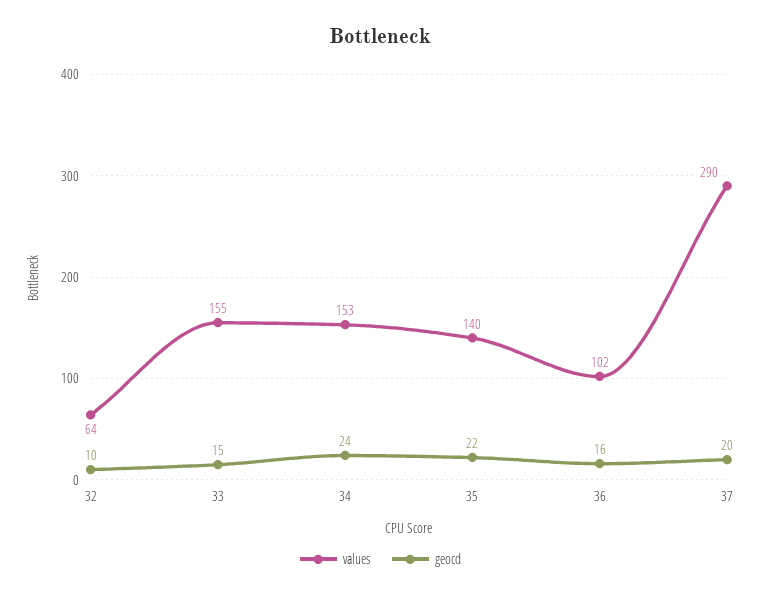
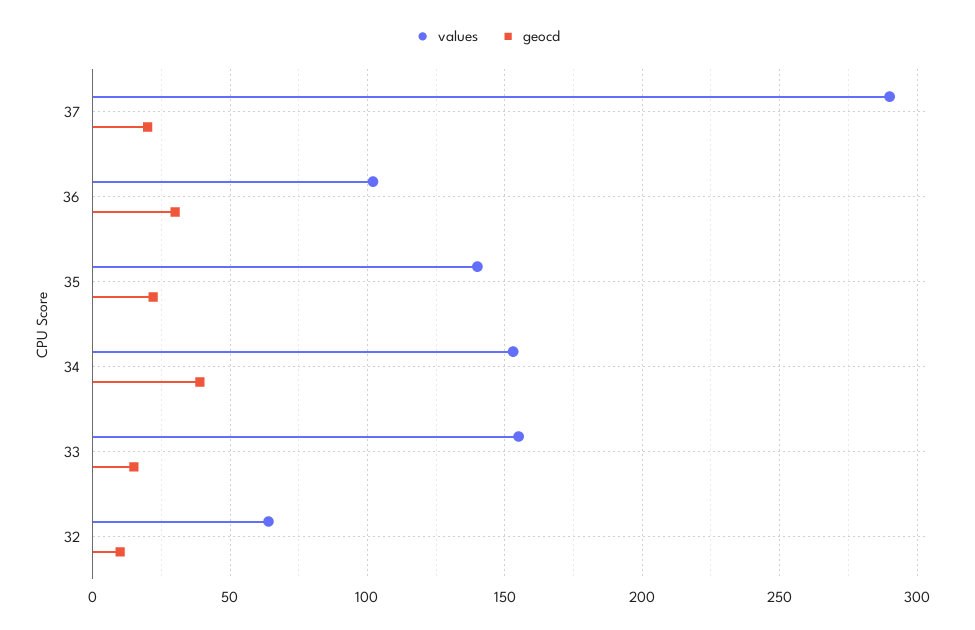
  {
    "values": {
      "32": 64,
      "33": 155,
      "34": 153,
      "35": 140,
      "36": 102,
      "37": 290
    },
    "geocd": {
      "32": 10,
      "33": 15,
-     "34": 24,
+     "34": 40,
      "35": 22,
-     "36": 16,
+     "36": 30,
      "37": 20
    }
  }

